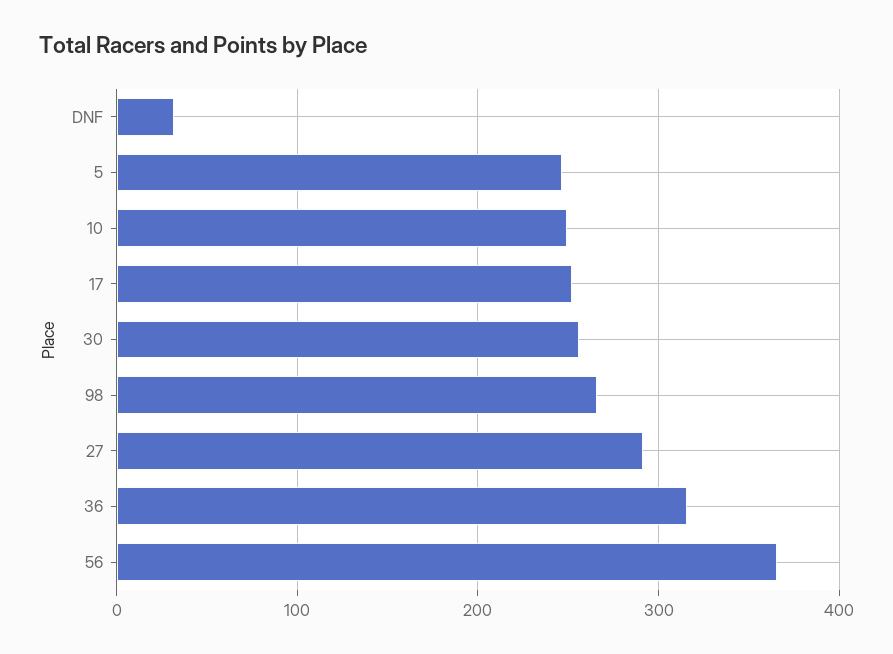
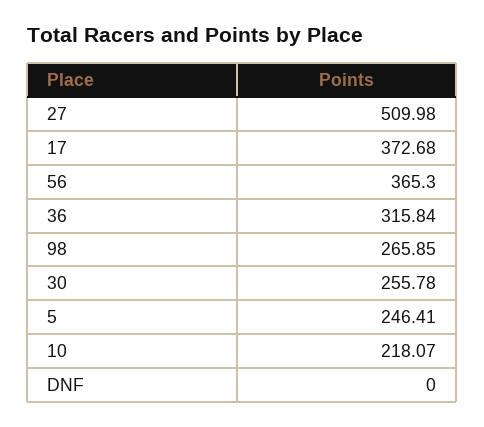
  {
-   "DNF": 30,
+   "DNF": 0,
    "5": 246.41,
-   "10": 250,
+   "10": 218.07,
-   "17": 250,
+   "17": 372.68,
    "30": 255.78,
    "98": 265.85,
-   "27": 290,
+   "27": 509.98,
    "36": 315.84,
    "56": 365.3
  }

